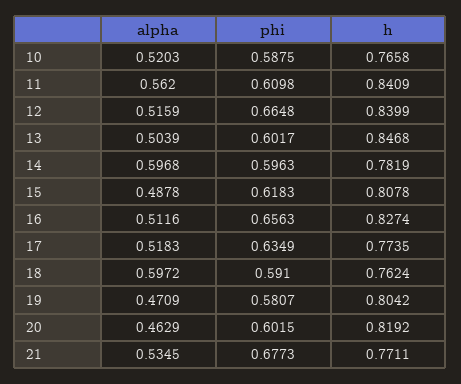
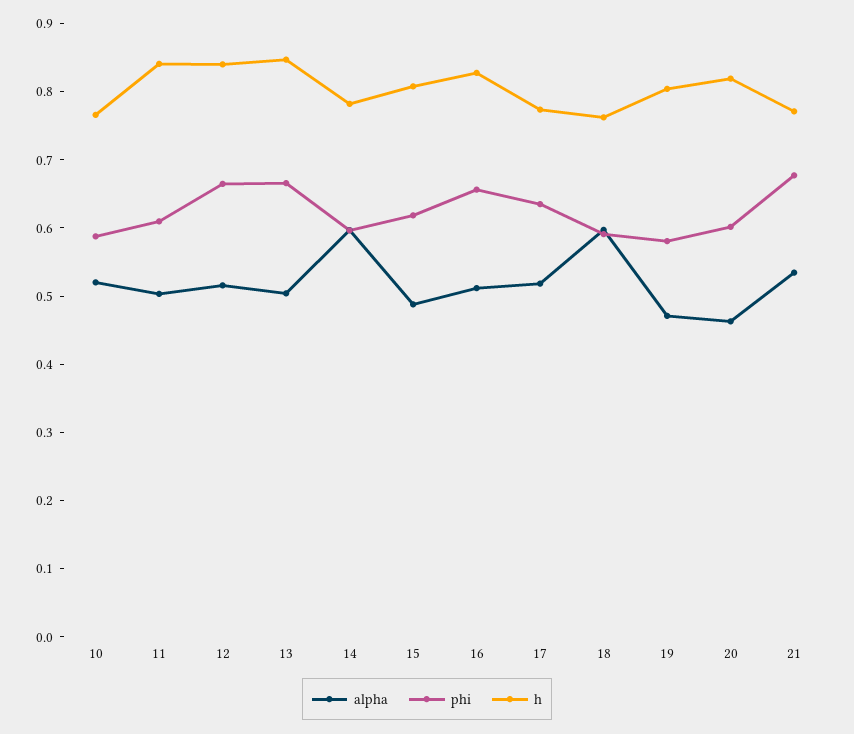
  {
    "alpha": {
      "10": 0.5203,
-     "11": 0.562,
+     "11": 0.5,
      "12": 0.5159,
      "13": 0.5039,
      "14": 0.5968,
      "15": 0.4878,
      "16": 0.5116,
      "17": 0.5183,
      "18": 0.5972,
      "19": 0.4709,
      "20": 0.4629,
      "21": 0.5345
    },
    "phi": {
      "10": 0.5875,
      "11": 0.6098,
      "12": 0.6648,
-     "13": 0.6017,
+     "13": 0.66,
      "14": 0.5963,
      "15": 0.6183,
      "16": 0.6563,
      "17": 0.6349,
      "18": 0.591,
      "19": 0.5807,
      "20": 0.6015,
      "21": 0.6773
    },
    "h": {
      "10": 0.7658,
      "11": 0.8409,
      "12": 0.8399,
      "13": 0.8468,
      "14": 0.7819,
      "15": 0.8078,
      "16": 0.8274,
      "17": 0.7735,
      "18": 0.7624,
      "19": 0.8042,
      "20": 0.8192,
      "21": 0.7711
    }
  }

